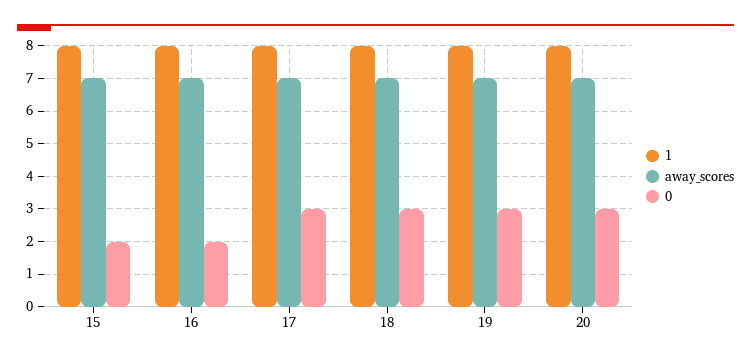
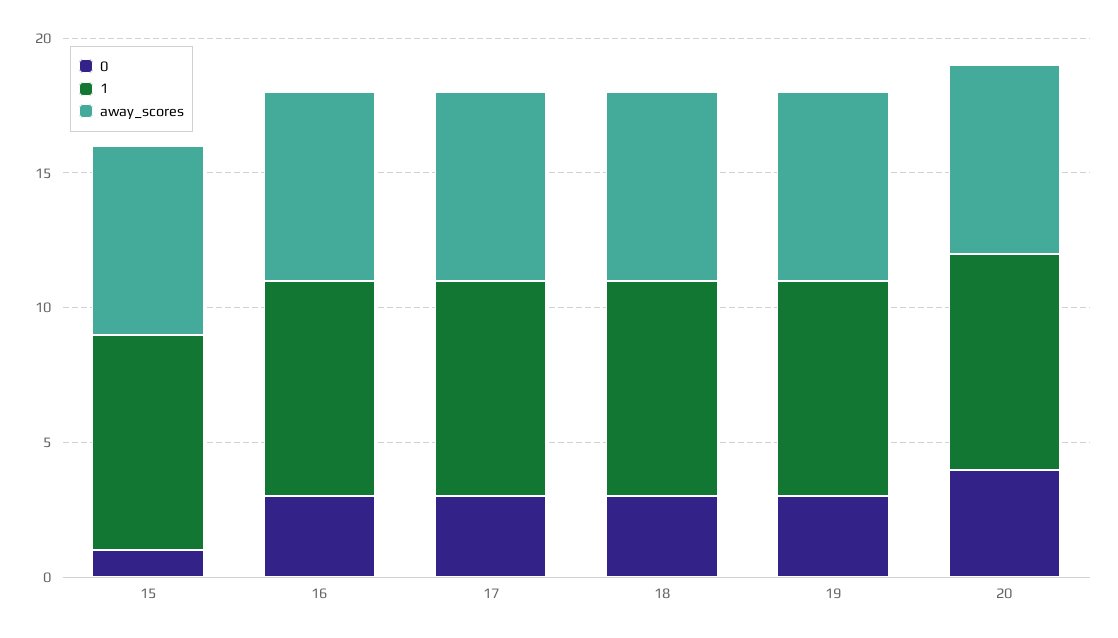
  {
    "1": {
      "15": 8,
      "16": 8,
      "17": 8,
      "18": 8,
      "19": 8,
      "20": 8
    },
    "away_scores": {
      "15": 7,
      "16": 7,
      "17": 7,
      "18": 7,
      "19": 7,
      "20": 7
    },
    "0": {
-     "15": 2,
+     "15": 1,
-     "16": 2,
+     "16": 3,
      "17": 3,
      "18": 3,
      "19": 3,
-     "20": 3
+     "20": 4
    }
  }

